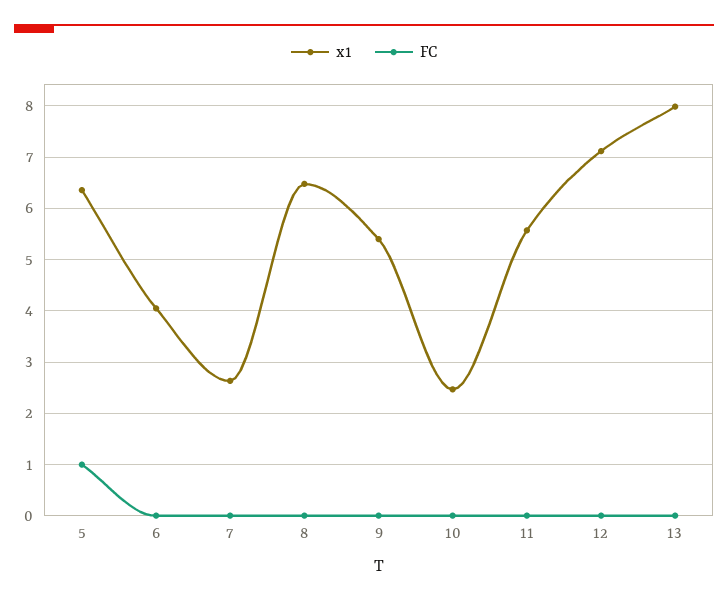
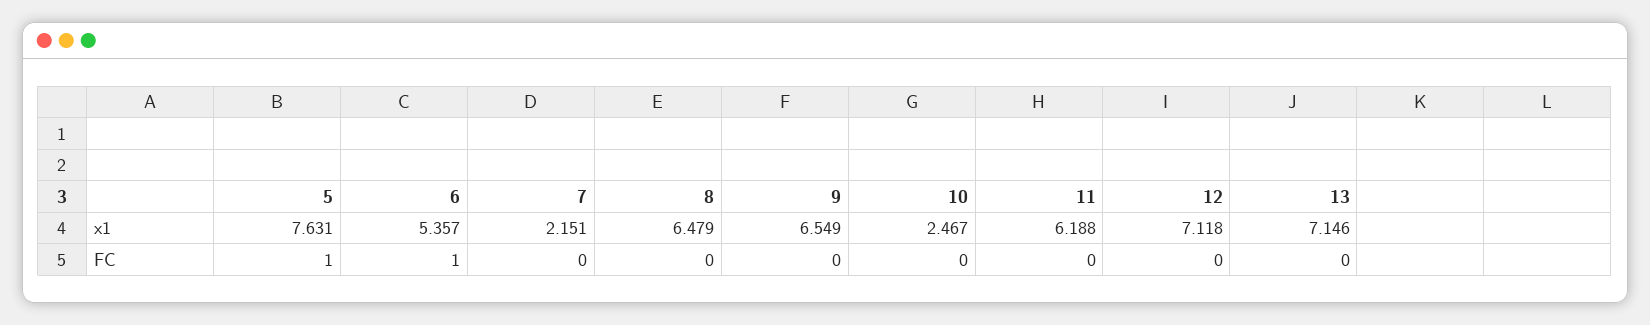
  {
    "x1": {
-     "5": 6.4,
+     "5": 7.631,
-     "6": 4,
+     "6": 5.357,
-     "7": 2.6,
+     "7": 2.151,
      "8": 6.479,
-     "9": 5.4,
+     "9": 6.549,
      "10": 2.467,
-     "11": 5.6,
+     "11": 6.188,
      "12": 7.118,
-     "13": 8
+     "13": 7.146
    },
    "FC": {
      "5": 1,
-     "6": 0,
+     "6": 1,
      "7": 0,
      "8": 0,
      "9": 0,
      "10": 0,
      "11": 0,
      "12": 0,
      "13": 0
    }
  }

